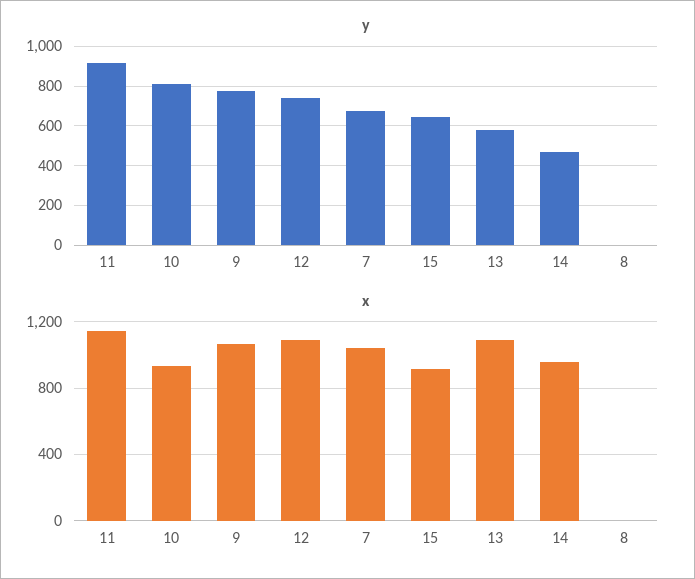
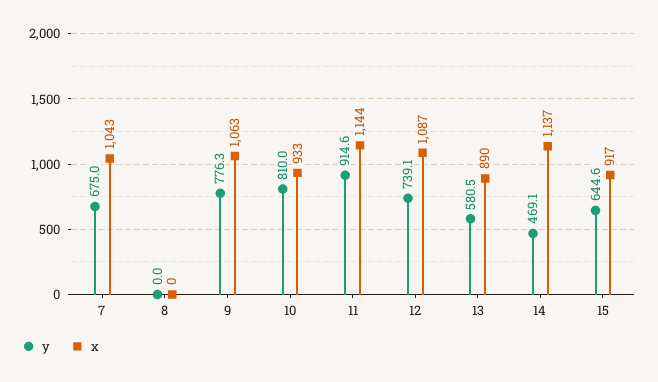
  {
    "y": {
      "11": 914.6,
      "10": 810,
      "9": 776.3,
      "12": 739.1,
      "7": 675,
      "15": 644.6,
      "13": 580.5,
      "14": 469.1,
      "8": 0
    },
    "x": {
      "11": 1144,
      "10": 933,
      "9": 1063,
      "12": 1087,
      "7": 1043,
      "15": 917,
-     "13": 1100,
+     "13": 890,
-     "14": 950,
+     "14": 1137,
      "8": 0
    }
  }

